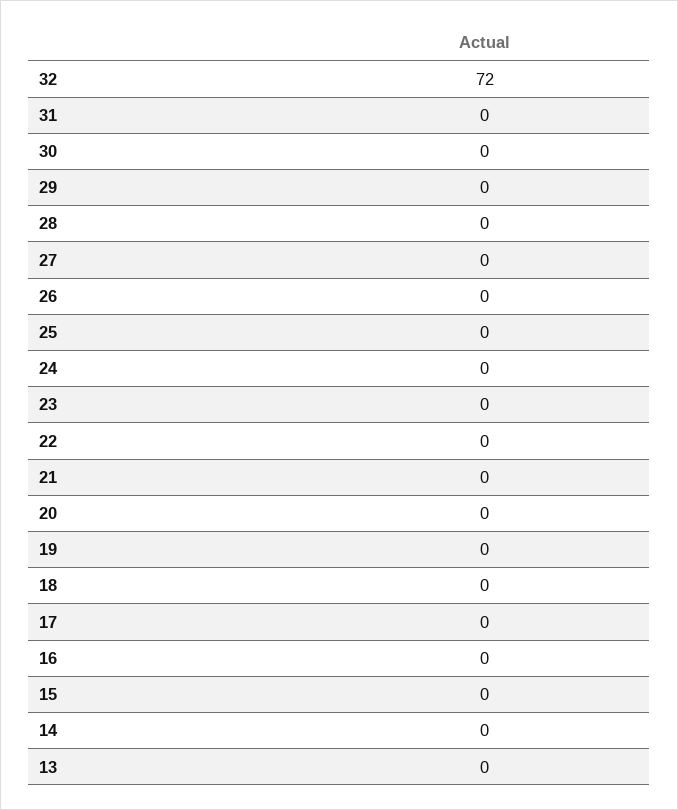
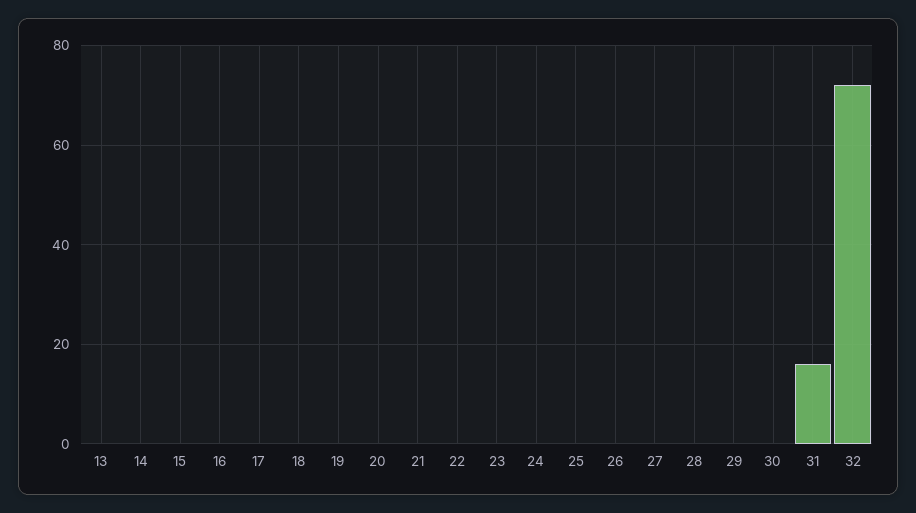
  {
    "32": 72,
-   "31": 0,
+   "31": 15,
    "30": 0,
    "29": 0,
    "28": 0,
    "27": 0,
    "26": 0,
    "25": 0,
    "24": 0,
    "23": 0,
    "22": 0,
    "21": 0,
    "20": 0,
    "19": 0,
    "18": 0,
    "17": 0,
    "16": 0,
    "15": 0,
    "14": 0,
    "13": 0
  }

